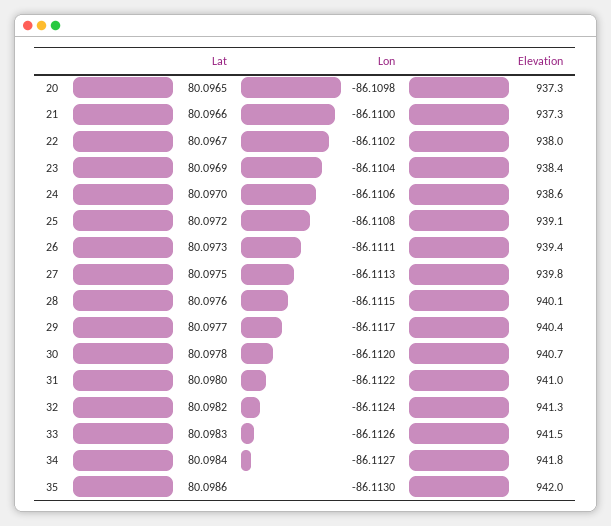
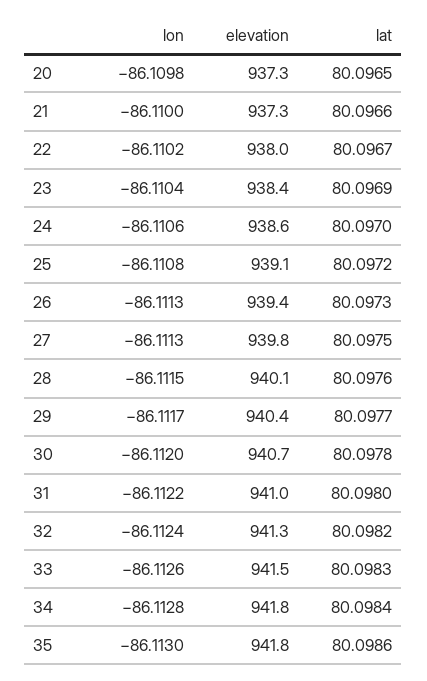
  {
    "Lat": {
      "20": 80.0965,
      "21": 80.0966,
      "22": 80.0967,
      "23": 80.0969,
      "24": 80.097,
      "25": 80.0972,
      "26": 80.0973,
      "27": 80.0975,
      "28": 80.0976,
      "29": 80.0977,
      "30": 80.0978,
      "31": 80.098,
      "32": 80.0982,
      "33": 80.0983,
      "34": 80.0984,
      "35": 80.0986
    },
    "Lon": {
      "20": -86.1098,
      "21": -86.11,
      "22": -86.1102,
      "23": -86.1104,
      "24": -86.1106,
      "25": -86.1108,
-     "26": -86.1111,
+     "26": -86.1113,
      "27": -86.1113,
      "28": -86.1115,
      "29": -86.1117,
      "30": -86.112,
      "31": -86.1122,
      "32": -86.1124,
      "33": -86.1126,
-     "34": -86.1127,
+     "34": -86.1128,
      "35": -86.113
    },
    "Elevation": {
      "20": 937.3,
      "21": 937.3,
      "22": 938,
      "23": 938.4,
      "24": 938.6,
      "25": 939.1,
      "26": 939.4,
      "27": 939.8,
      "28": 940.1,
      "29": 940.4,
      "30": 940.7,
      "31": 941,
      "32": 941.3,
      "33": 941.5,
      "34": 941.8,
-     "35": 942
+     "35": 941.8
    }
  }

